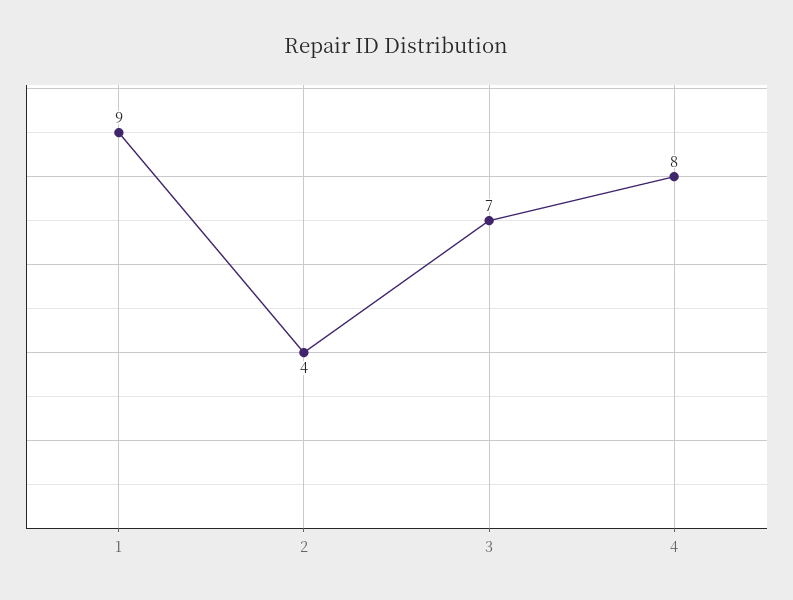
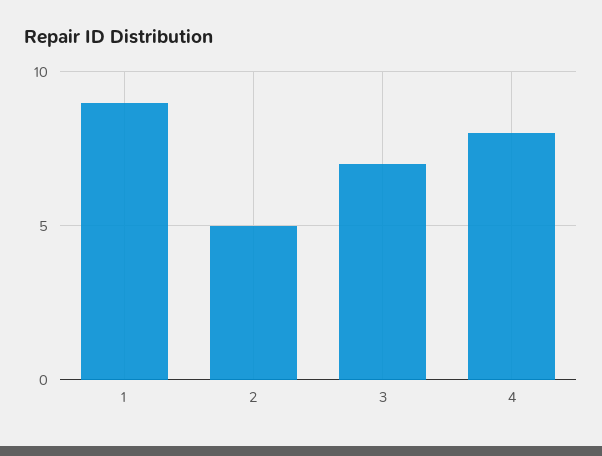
  {
    "1": 9,
-   "2": 4,
+   "2": 5,
    "3": 7,
    "4": 8
  }

